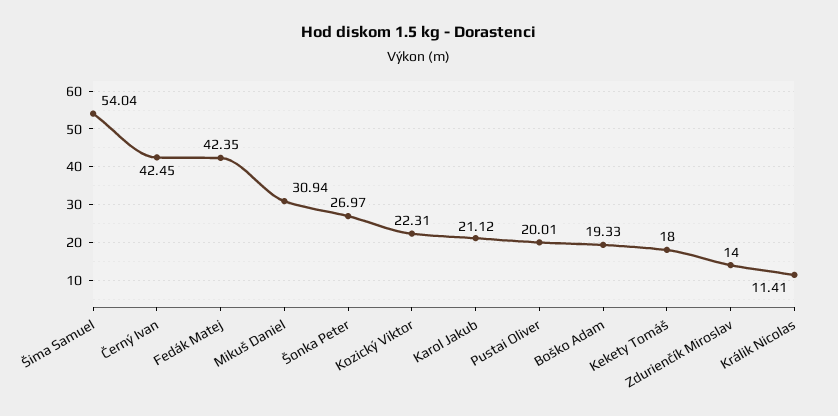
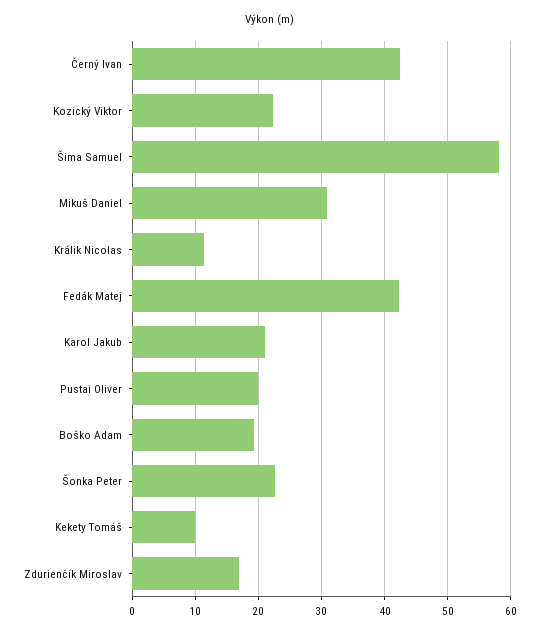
  {
-   "Šima Samuel": 54.04,
+   "Šima Samuel": 58,
    "Černý Ivan": 42.45,
    "Fedák Matej": 42.35,
    "Mikuš Daniel": 30.94,
-   "Šonka Peter": 26.97,
+   "Šonka Peter": 23,
    "Kozický Viktor": 22.31,
    "Karol Jakub": 21.12,
    "Pustai Oliver": 20.01,
    "Boško Adam": 19.33,
-   "Kekety Tomáš": 18,
+   "Kekety Tomáš": 10,
-   "Zdurienčík Miroslav": 14,
+   "Zdurienčík Miroslav": 17,
    "Králik Nicolas": 11.41
  }

